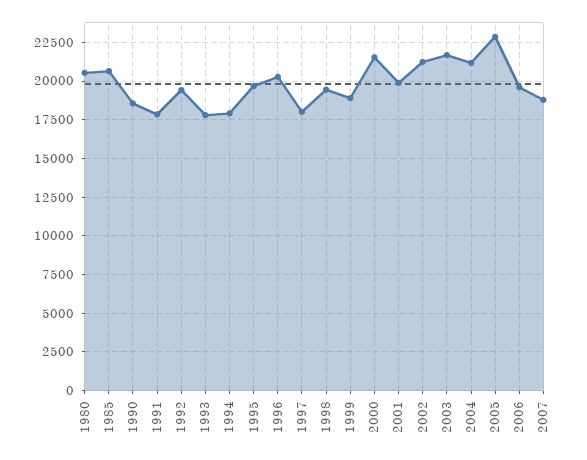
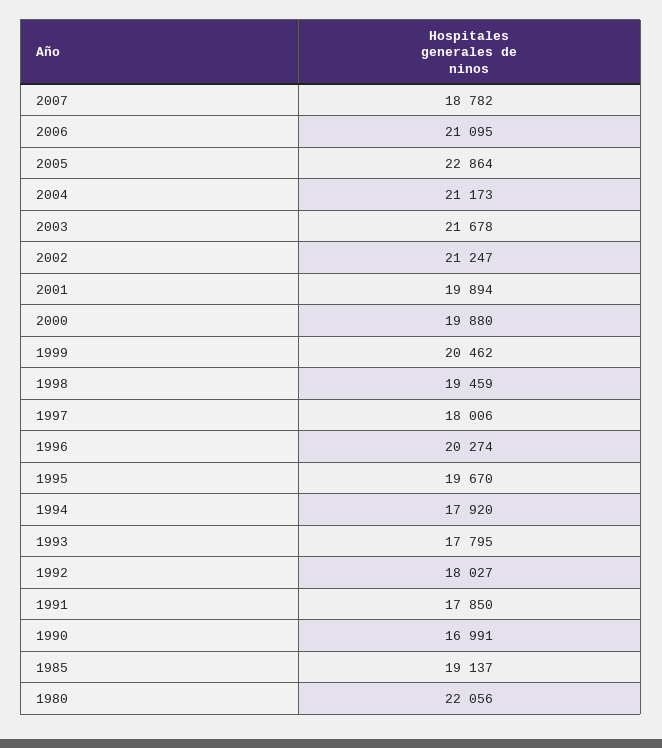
  {
-   "1980": 20500,
+   "1980": 22056,
-   "1985": 20500,
+   "1985": 19137,
-   "1990": 18500,
+   "1990": 16991,
    "1991": 17850,
-   "1992": 19500,
+   "1992": 18027,
    "1993": 17795,
    "1994": 17920,
    "1995": 19670,
    "1996": 20274,
    "1997": 18006,
    "1998": 19459,
-   "1999": 19000,
+   "1999": 20462,
-   "2000": 21500,
+   "2000": 19880,
    "2001": 19894,
    "2002": 21247,
    "2003": 21678,
    "2004": 21173,
    "2005": 22864,
-   "2006": 19500,
+   "2006": 21095,
    "2007": 18782
  }

